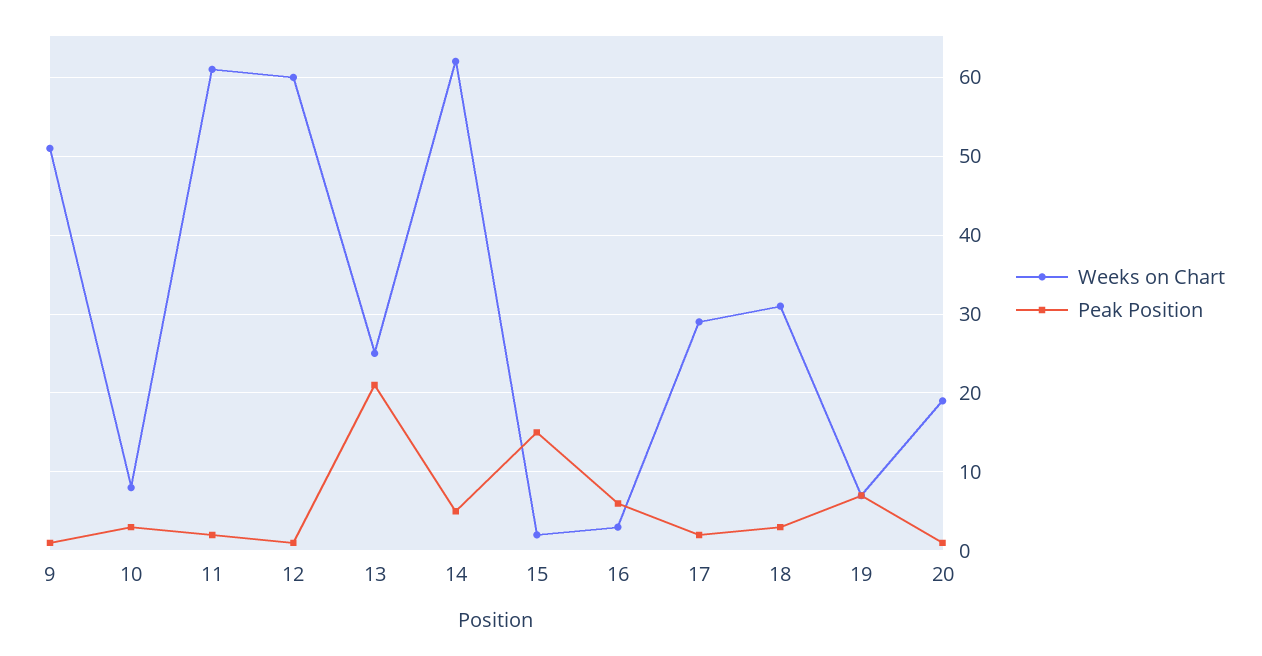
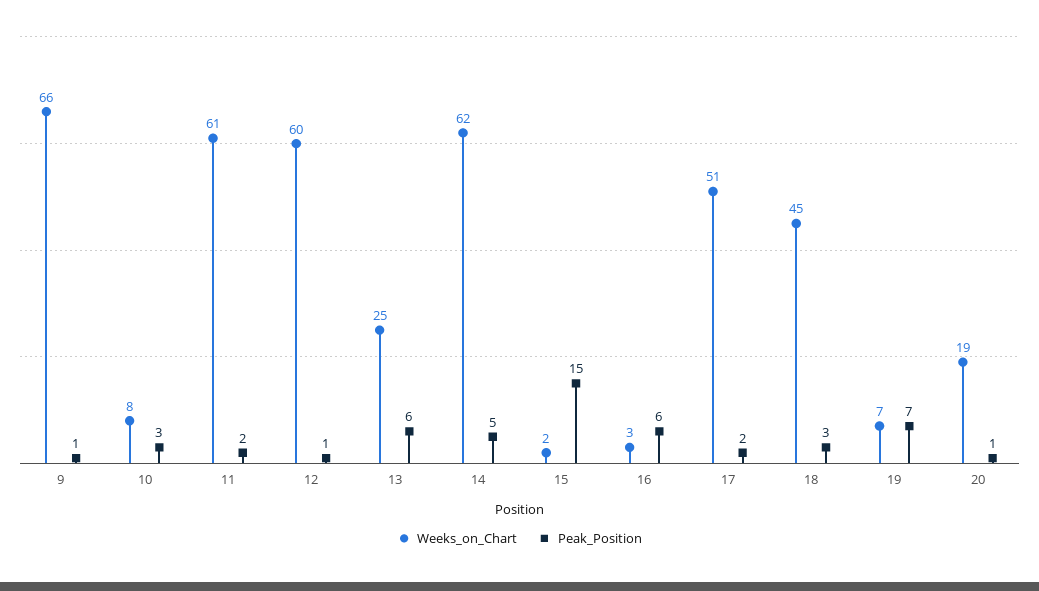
  {
    "Weeks on Chart": {
-     "9": 51,
+     "9": 66,
      "10": 8,
      "11": 61,
      "12": 60,
      "13": 25,
      "14": 62,
      "15": 2,
      "16": 3,
-     "17": 29,
+     "17": 51,
-     "18": 31,
+     "18": 45,
      "19": 7,
      "20": 19
    },
    "Peak Position": {
      "9": 1,
      "10": 3,
      "11": 2,
      "12": 1,
-     "13": 21,
+     "13": 6,
      "14": 5,
      "15": 15,
      "16": 6,
      "17": 2,
      "18": 3,
      "19": 7,
      "20": 1
    }
  }

